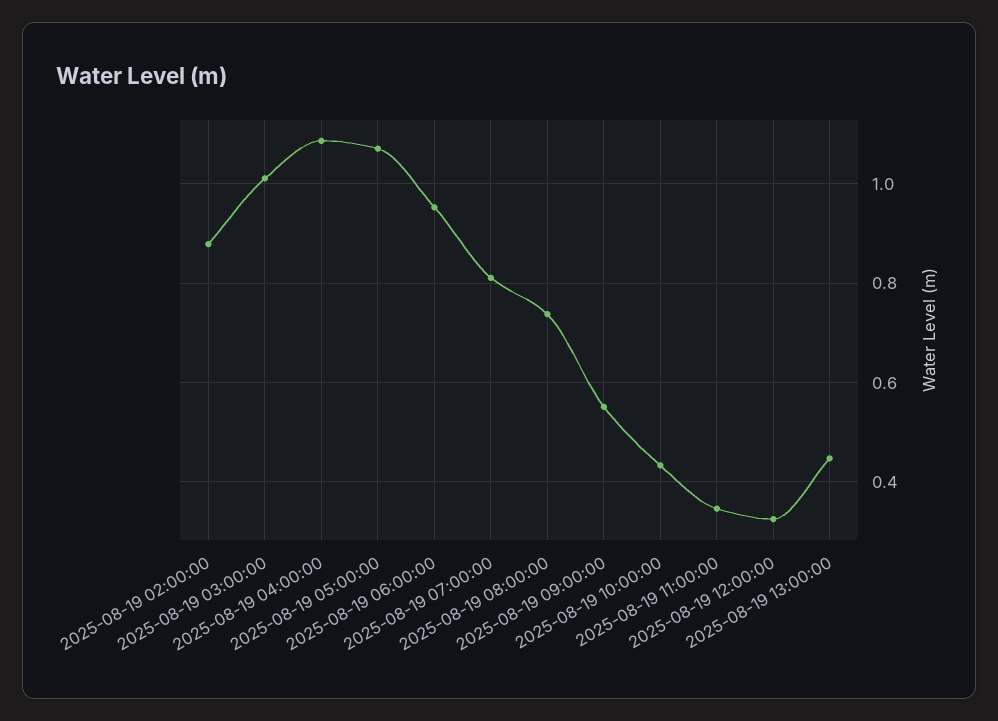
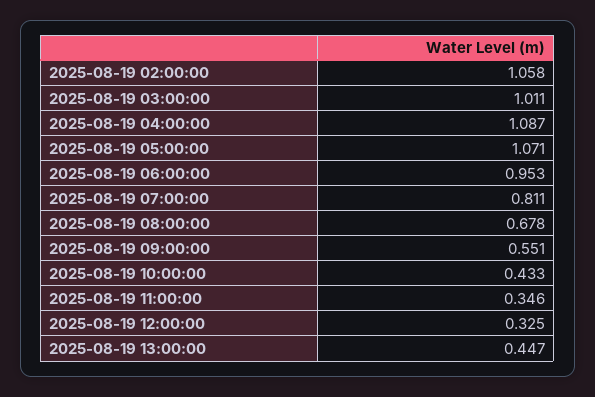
  {
-   "2025-08-19 02:00:00": 0.88,
+   "2025-08-19 02:00:00": 1.058,
    "2025-08-19 03:00:00": 1.011,
    "2025-08-19 04:00:00": 1.087,
    "2025-08-19 05:00:00": 1.071,
    "2025-08-19 06:00:00": 0.953,
    "2025-08-19 07:00:00": 0.811,
-   "2025-08-19 08:00:00": 0.74,
+   "2025-08-19 08:00:00": 0.678,
    "2025-08-19 09:00:00": 0.551,
    "2025-08-19 10:00:00": 0.433,
    "2025-08-19 11:00:00": 0.346,
    "2025-08-19 12:00:00": 0.325,
    "2025-08-19 13:00:00": 0.447
  }

